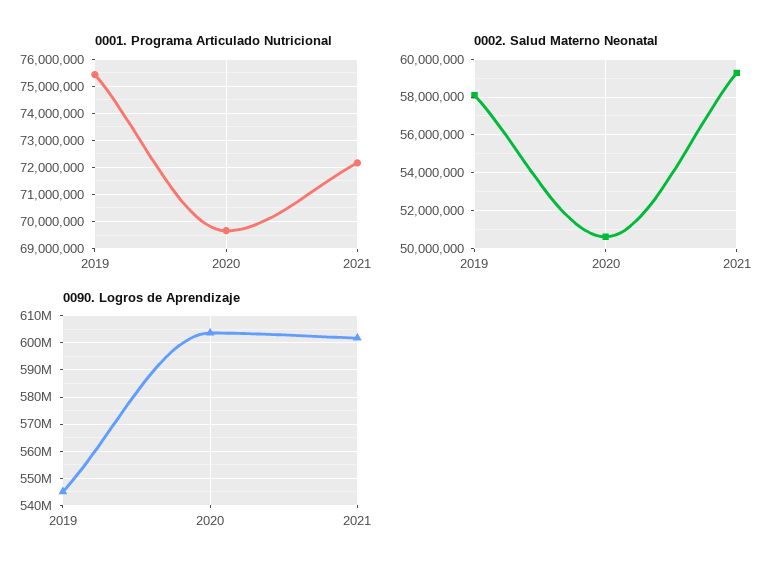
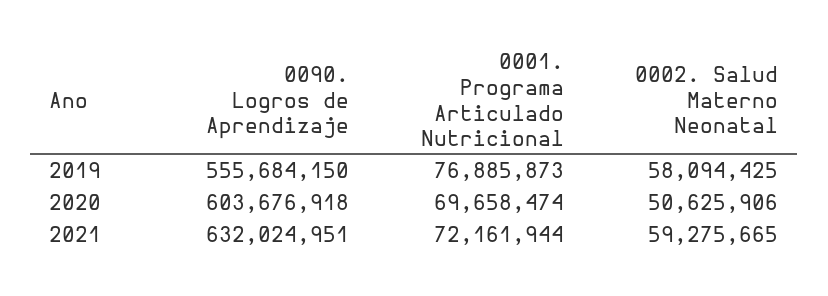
  {
    "0001. Programa Articulado Nutricional": {
-     "2019": 75500000,
+     "2019": 76885873,
      "2020": 69658474,
      "2021": 72161944
    },
    "0002. Salud Materno Neonatal": {
      "2019": 58094425,
      "2020": 50625906,
      "2021": 59275665
    },
    "0090. Logros de Aprendizaje": {
-     "2019": 545000000,
+     "2019": 555684150,
      "2020": 603676918,
-     "2021": 602500000
+     "2021": 632024951
    }
  }

